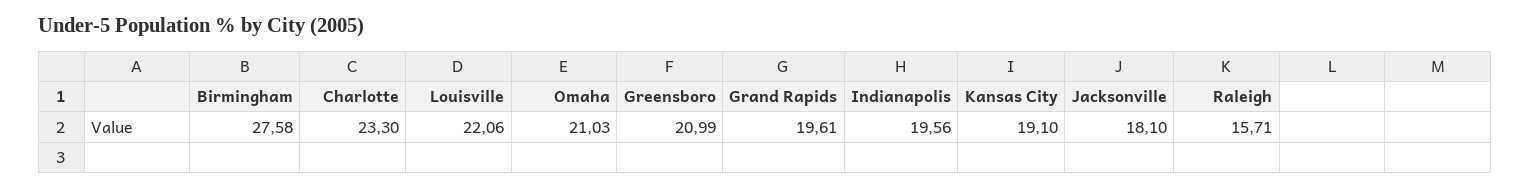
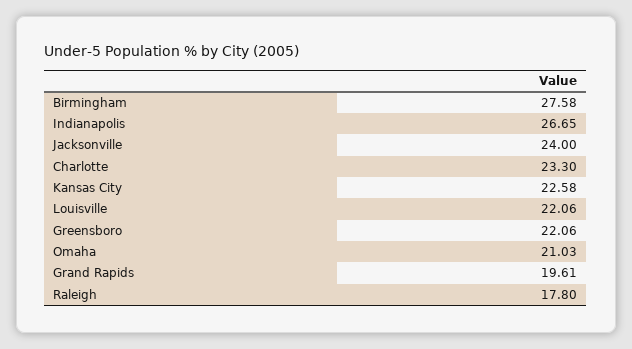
  {
    "Birmingham": 27.58,
    "Charlotte": 23.3,
    "Louisville": 22.06,
    "Omaha": 21.03,
-   "Greensboro": 20.99,
+   "Greensboro": 22.06,
    "Grand Rapids": 19.61,
-   "Indianapolis": 19.56,
+   "Indianapolis": 26.65,
-   "Kansas City": 19.1,
+   "Kansas City": 22.58,
-   "Jacksonville": 18.1,
+   "Jacksonville": 24,
-   "Raleigh": 15.71
+   "Raleigh": 17.8
  }

